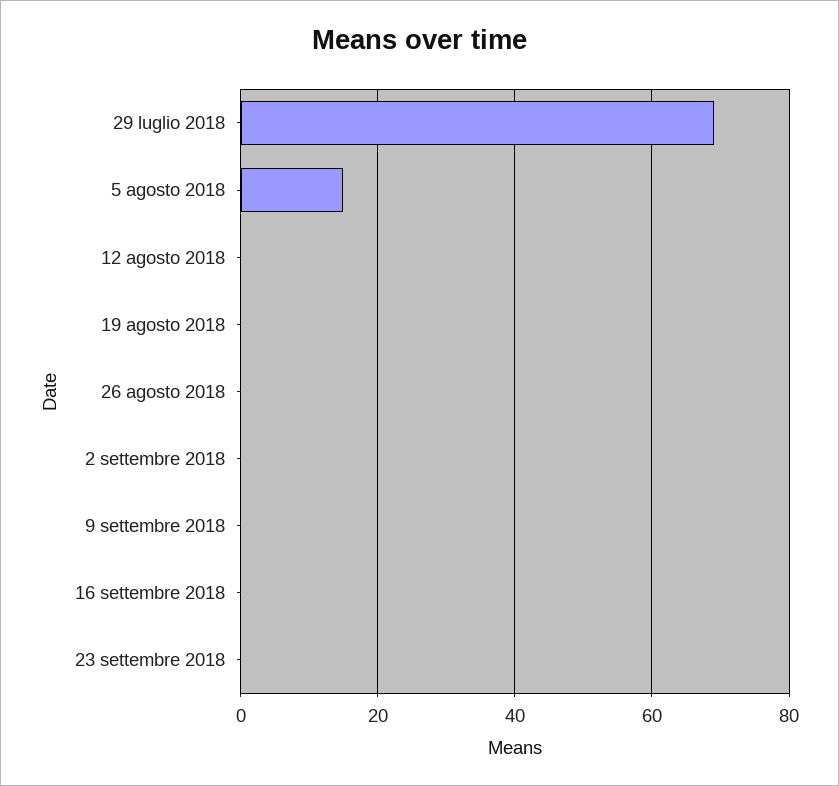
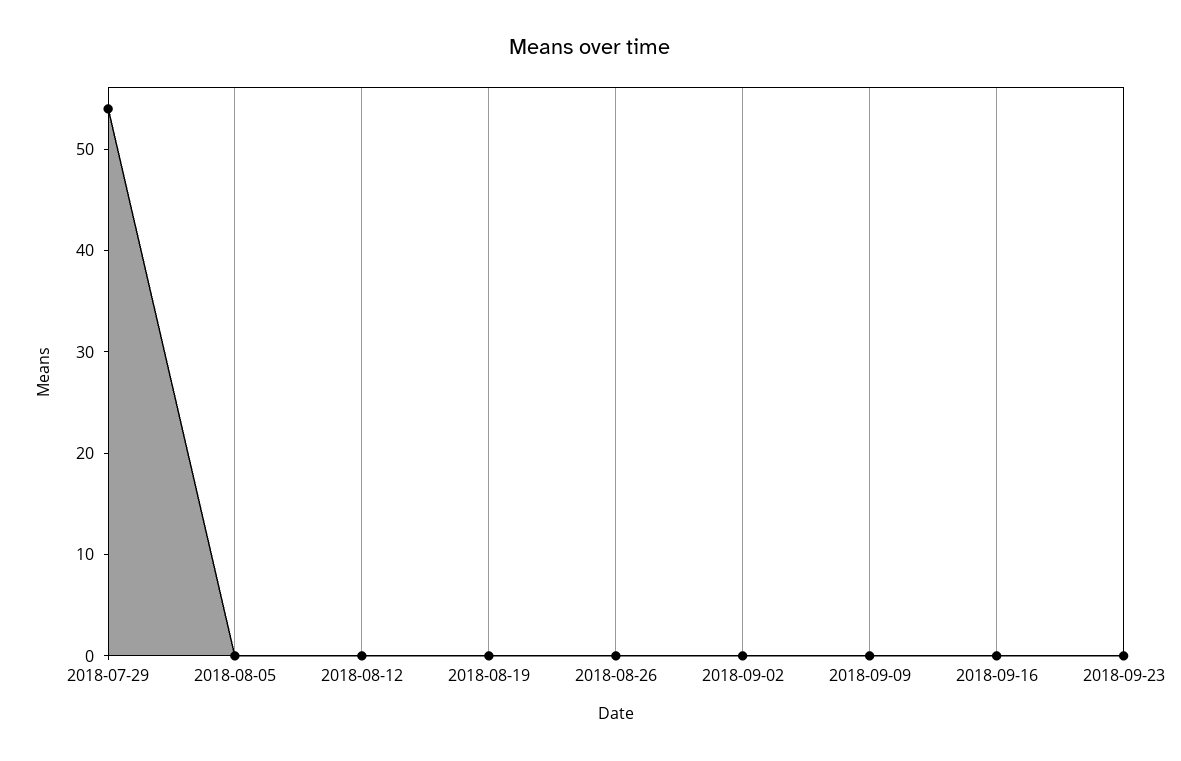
  {
-   "29 luglio 2018": 70,
+   "29 luglio 2018": 54,
-   "5 agosto 2018": 15,
+   "5 agosto 2018": 0,
    "12 agosto 2018": 0,
    "19 agosto 2018": 0,
    "26 agosto 2018": 0,
    "2 settembre 2018": 0,
    "9 settembre 2018": 0,
    "16 settembre 2018": 0,
    "23 settembre 2018": 0
  }

